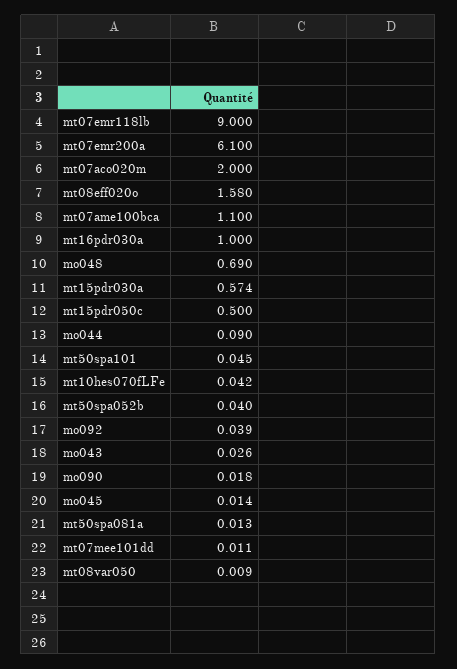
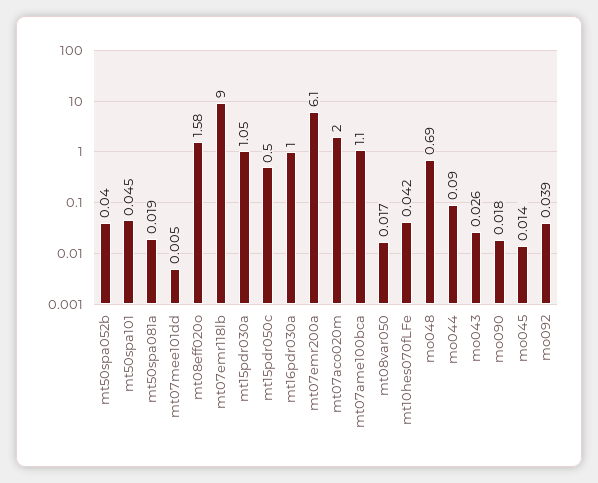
  {
    "mt07emr118lb": 9,
    "mt07emr200a": 6.1,
    "mt07aco020m": 2,
    "mt08eff020o": 1.58,
    "mt07ame100bca": 1.1,
    "mt16pdr030a": 1,
    "mo048": 0.69,
-   "mt15pdr030a": 0.574,
+   "mt15pdr030a": 1.05,
    "mt15pdr050c": 0.5,
    "mo044": 0.09,
    "mt50spa101": 0.045,
    "mt10hes070fLFe": 0.042,
    "mt50spa052b": 0.04,
    "mo092": 0.039,
    "mo043": 0.026,
    "mo090": 0.018,
    "mo045": 0.014,
-   "mt50spa081a": 0.013,
+   "mt50spa081a": 0.019,
-   "mt07mee101dd": 0.011,
+   "mt07mee101dd": 0.005,
-   "mt08var050": 0.009
+   "mt08var050": 0.017
  }

